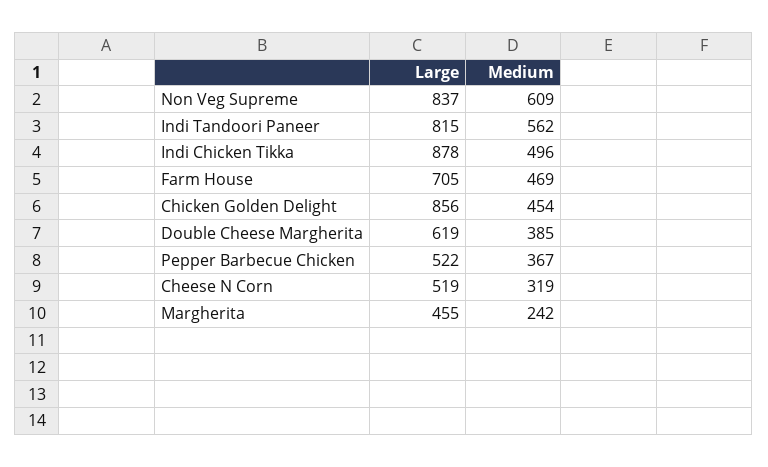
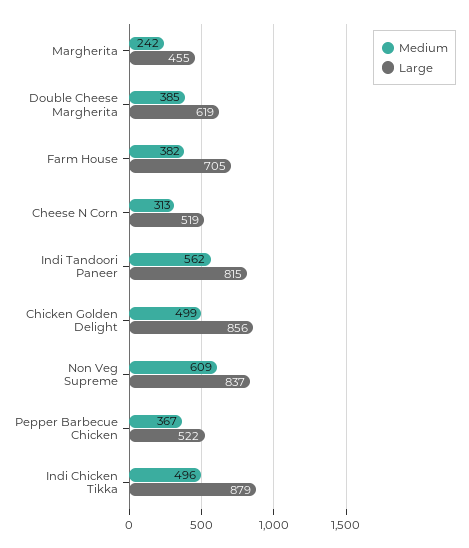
  {
    "Large": {
      "Non Veg Supreme": 837,
      "Indi Tandoori Paneer": 815,
-     "Indi Chicken Tikka": 878,
+     "Indi Chicken Tikka": 879,
      "Farm House": 705,
      "Chicken Golden Delight": 856,
      "Double Cheese Margherita": 619,
      "Pepper Barbecue Chicken": 522,
      "Cheese N Corn": 519,
      "Margherita": 455
    },
    "Medium": {
      "Non Veg Supreme": 609,
      "Indi Tandoori Paneer": 562,
      "Indi Chicken Tikka": 496,
-     "Farm House": 469,
+     "Farm House": 382,
-     "Chicken Golden Delight": 454,
+     "Chicken Golden Delight": 499,
      "Double Cheese Margherita": 385,
      "Pepper Barbecue Chicken": 367,
-     "Cheese N Corn": 319,
+     "Cheese N Corn": 313,
      "Margherita": 242
    }
  }

